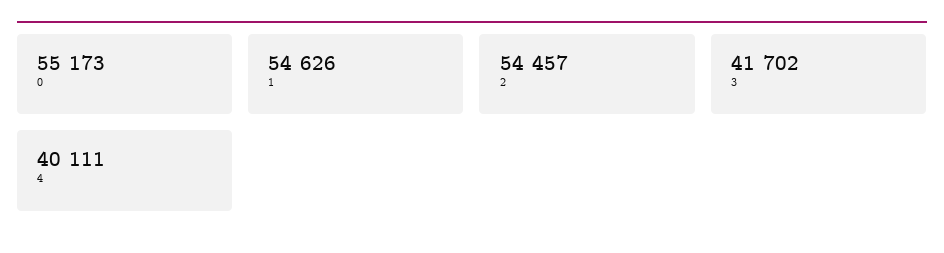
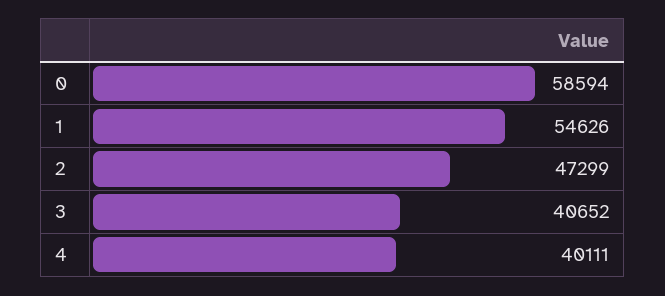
  {
-   "0": 55173,
+   "0": 58594,
    "1": 54626,
-   "2": 54457,
+   "2": 47299,
-   "3": 41702,
+   "3": 40652,
    "4": 40111
  }

